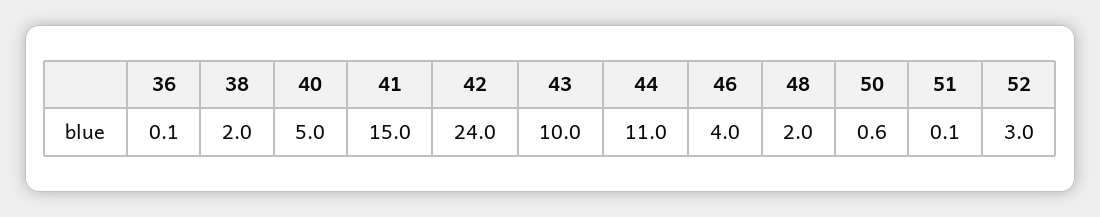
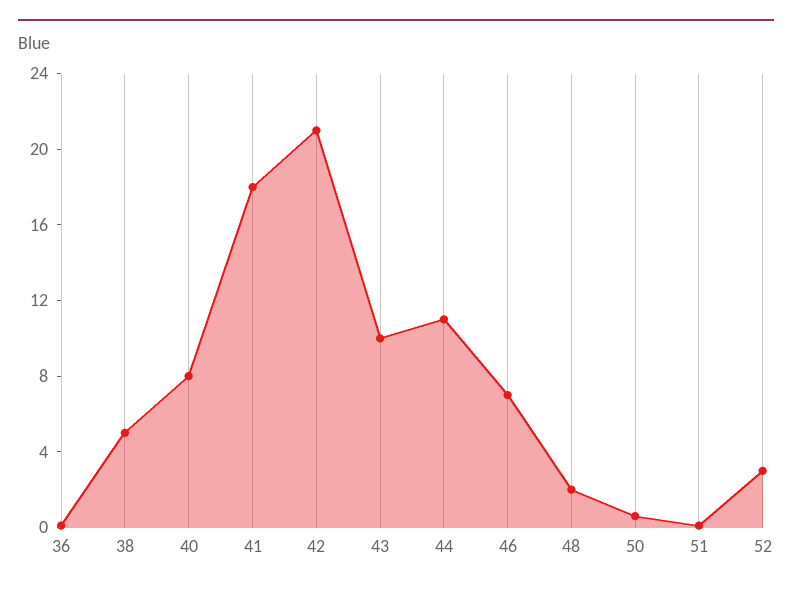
  {
    "36": 0.1,
-   "38": 2,
+   "38": 5,
-   "40": 5,
+   "40": 8,
-   "41": 15,
+   "41": 18,
-   "42": 24,
+   "42": 21,
    "43": 10,
    "44": 11,
-   "46": 4,
+   "46": 7,
    "48": 2,
    "50": 0.6,
    "51": 0.1,
    "52": 3
  }

